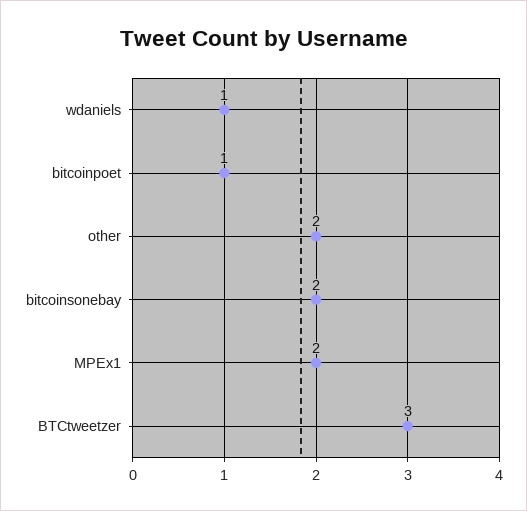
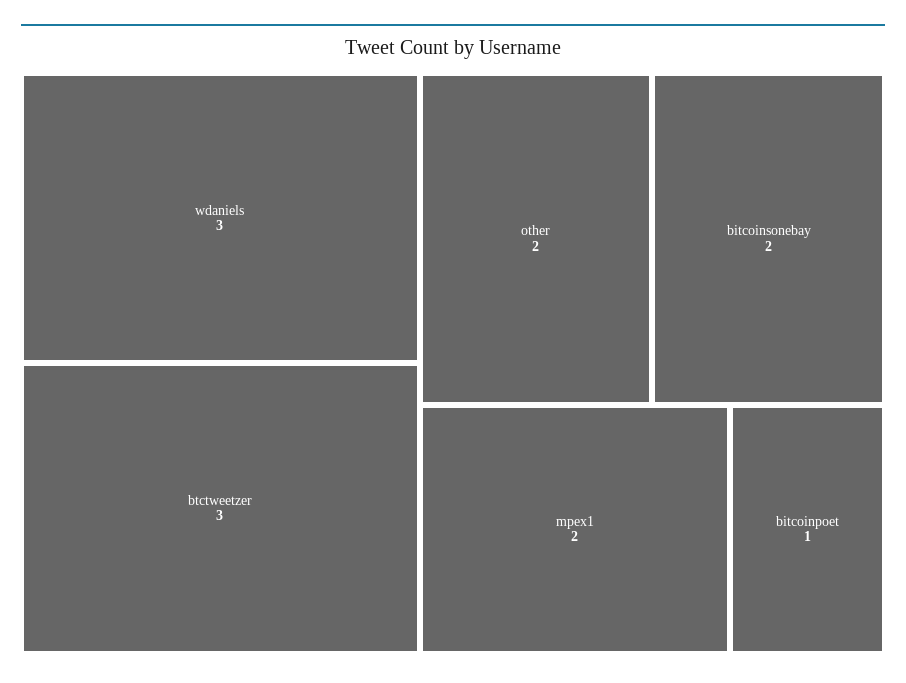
  {
-   "wdaniels": 1,
+   "wdaniels": 3,
    "bitcoinpoet": 1,
    "other": 2,
    "bitcoinsonebay": 2,
    "MPEx1": 2,
    "BTCtweetzer": 3
  }

